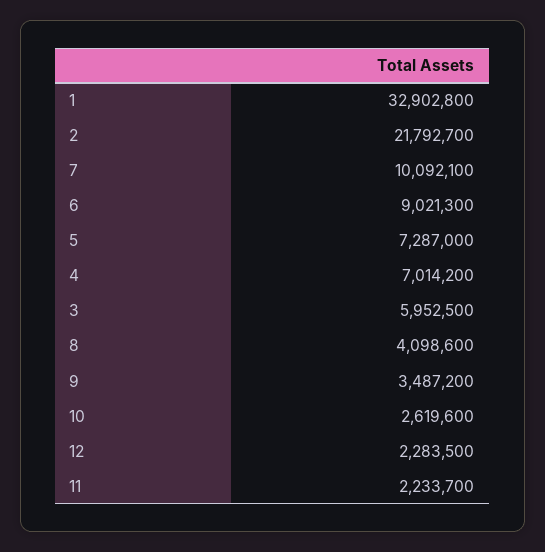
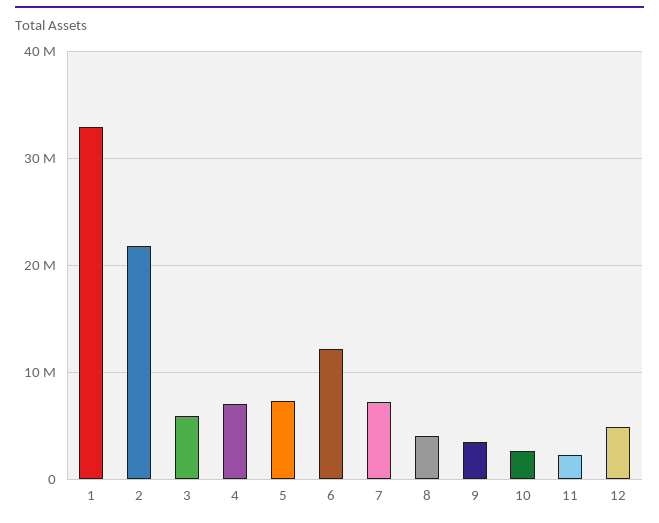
  {
    "1": 32902800,
    "2": 21792700,
-   "7": 10092100,
+   "7": 7000000,
-   "6": 9021300,
+   "6": 12000000,
    "5": 7287000,
    "4": 7014200,
    "3": 5952500,
    "8": 4098600,
    "9": 3487200,
    "10": 2619600,
-   "12": 2283500,
+   "12": 5000000,
    "11": 2233700
  }

